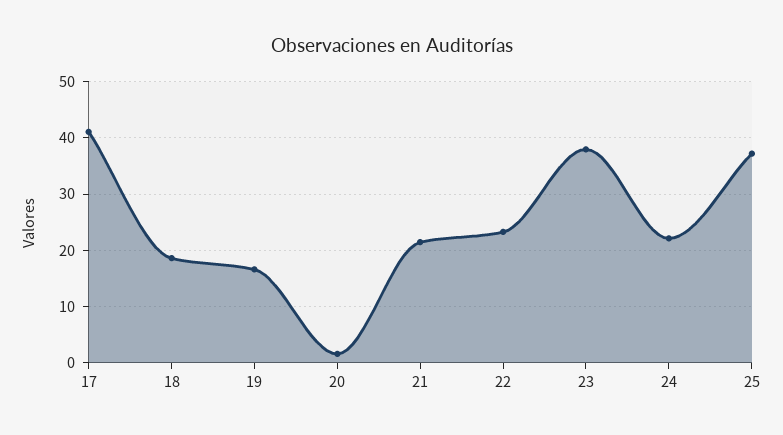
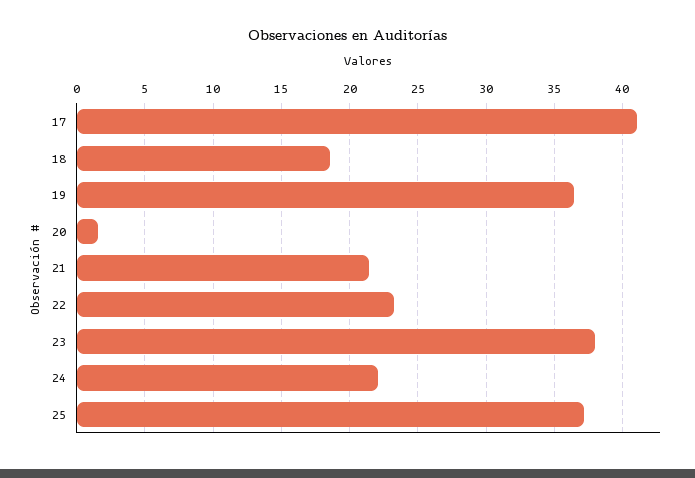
  {
    "17": 41,
    "18": 18.5,
-   "19": 16,
+   "19": 36.5,
    "20": 1.5,
    "21": 21.5,
    "22": 23.5,
    "23": 38,
    "24": 22,
    "25": 37
  }

